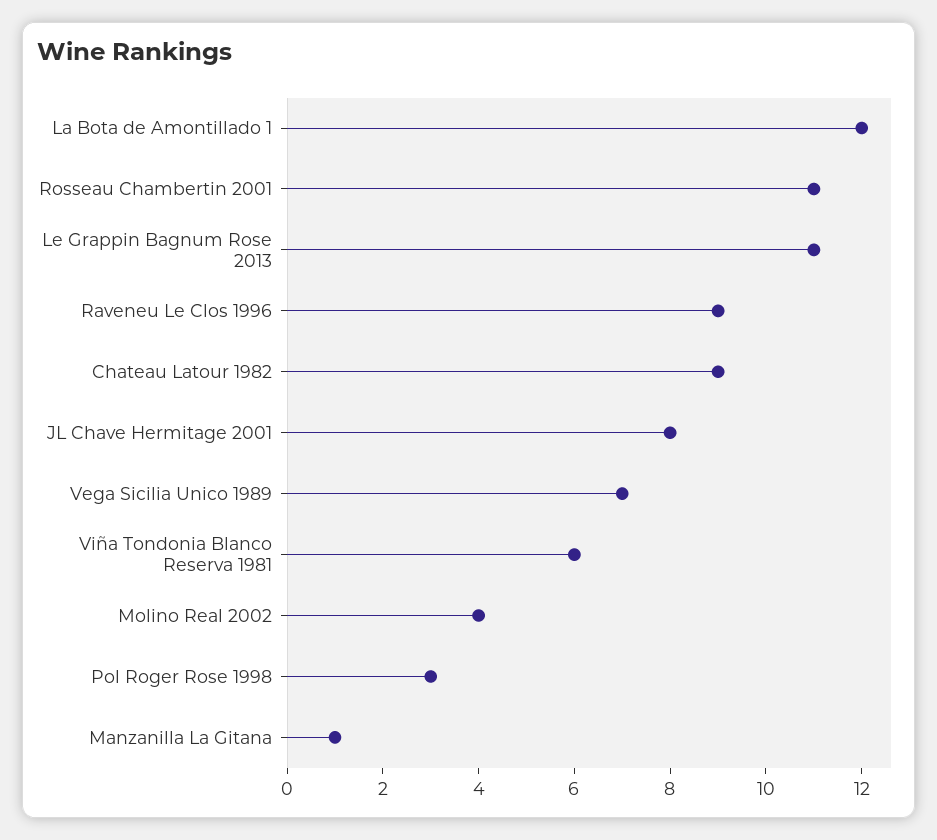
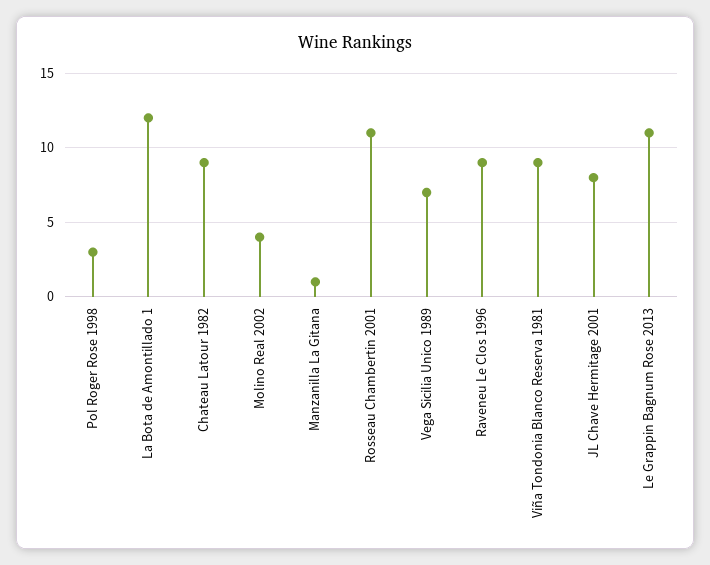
  {
    "La Bota de Amontillado 1": 12,
    "Rosseau Chambertin 2001": 11,
    "Le Grappin Bagnum Rose 2013": 11,
    "Raveneu Le Clos 1996": 9,
    "Chateau Latour 1982": 9,
    "JL Chave Hermitage 2001": 8,
    "Vega Sicilia Unico 1989": 7,
-   "Viña Tondonia Blanco Reserva 1981": 6,
+   "Viña Tondonia Blanco Reserva 1981": 9,
    "Molino Real 2002": 4,
    "Pol Roger Rose 1998": 3,
    "Manzanilla La Gitana": 1
  }

